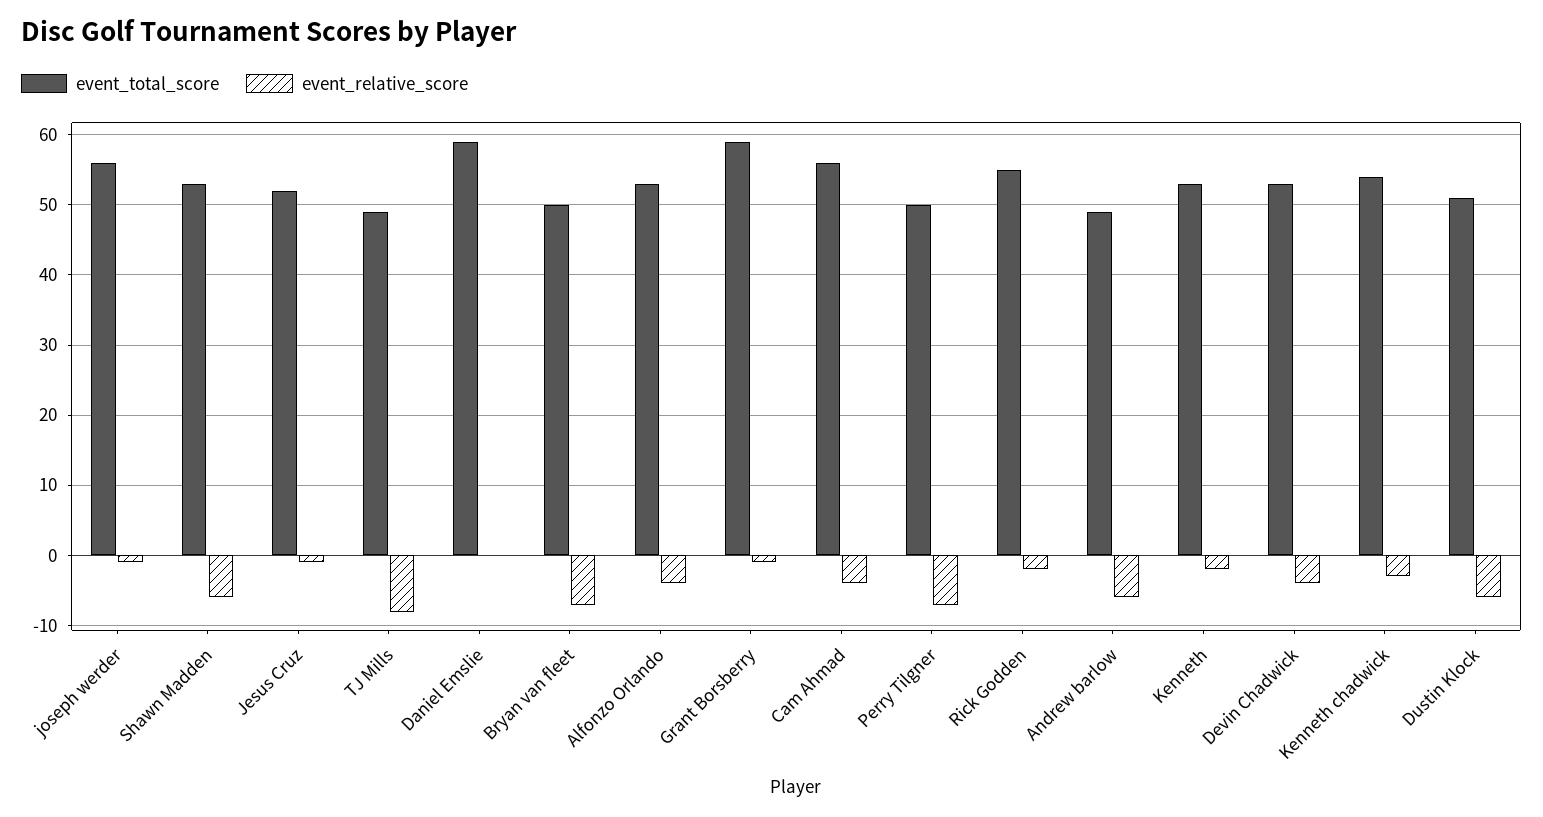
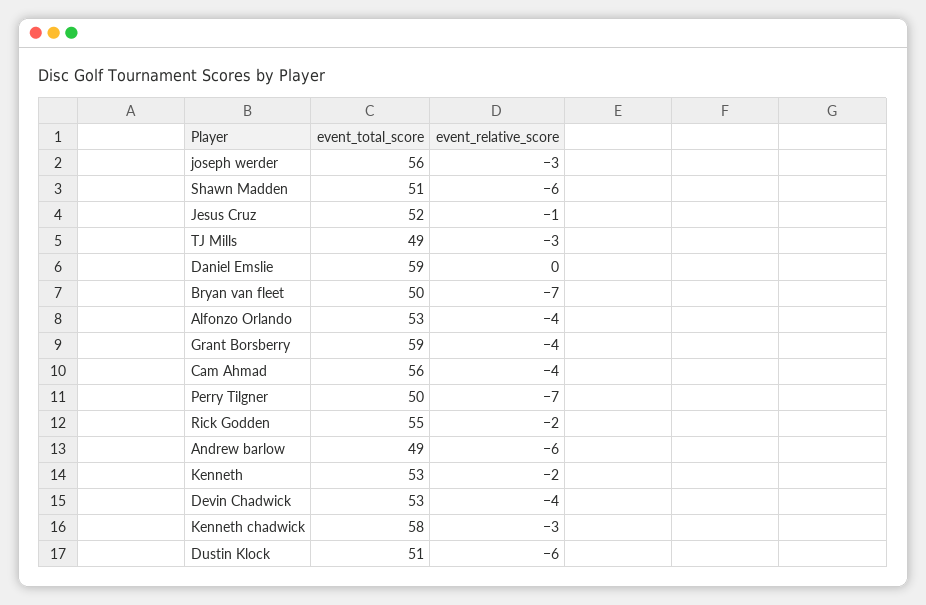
  {
    "event_total_score": {
      "joseph werder": 56,
-     "Shawn Madden": 53,
+     "Shawn Madden": 51,
      "Jesus Cruz": 52,
      "TJ Mills": 49,
      "Daniel Emslie": 59,
      "Bryan van fleet": 50,
      "Alfonzo Orlando": 53,
      "Grant Borsberry": 59,
      "Cam Ahmad": 56,
      "Perry Tilgner": 50,
      "Rick Godden": 55,
      "Andrew barlow": 49,
      "Kenneth": 53,
      "Devin Chadwick": 53,
-     "Kenneth chadwick": 54,
+     "Kenneth chadwick": 58,
      "Dustin Klock": 51
    },
    "event_relative_score": {
-     "joseph werder": -1,
+     "joseph werder": -3,
      "Shawn Madden": -6,
      "Jesus Cruz": -1,
-     "TJ Mills": -8,
+     "TJ Mills": -3,
      "Daniel Emslie": 0,
      "Bryan van fleet": -7,
      "Alfonzo Orlando": -4,
-     "Grant Borsberry": -1,
+     "Grant Borsberry": -4,
      "Cam Ahmad": -4,
      "Perry Tilgner": -7,
      "Rick Godden": -2,
      "Andrew barlow": -6,
      "Kenneth": -2,
      "Devin Chadwick": -4,
      "Kenneth chadwick": -3,
      "Dustin Klock": -6
    }
  }

